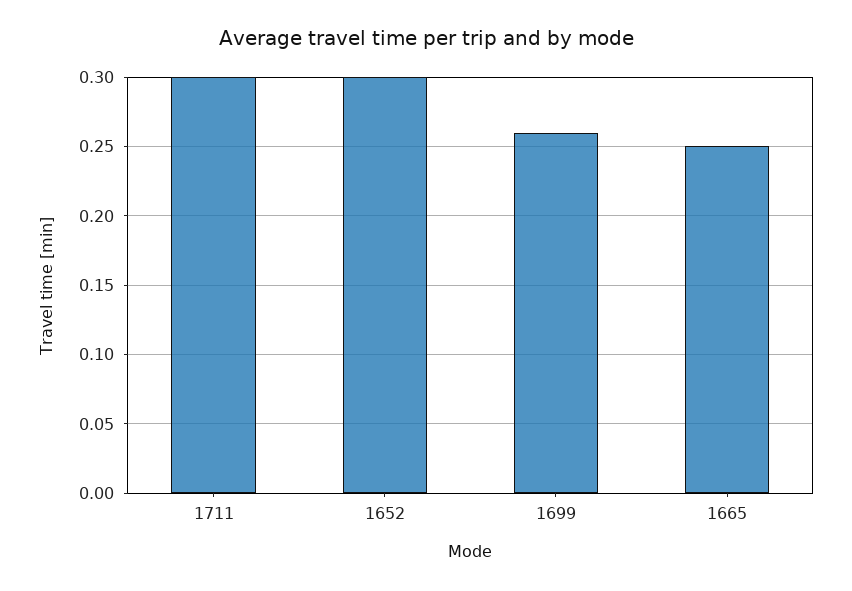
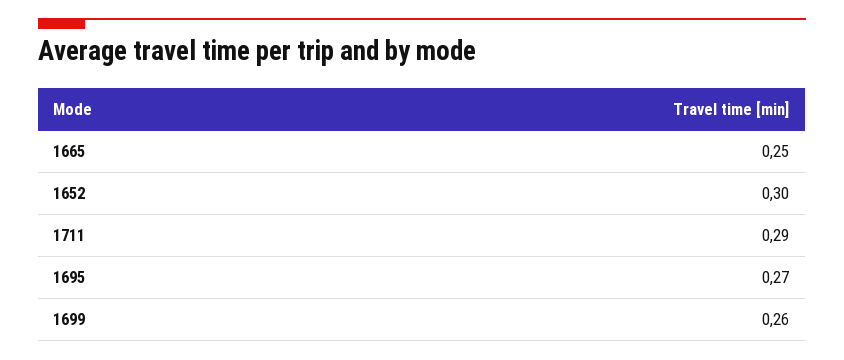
  {
-   "1711": 0.3,
+   "1711": 0.29,
    "1652": 0.3,
    "1699": 0.26,
-   "1665": 0.25
+   "1665": 0.25,
+   "1695": 0.27
  }

